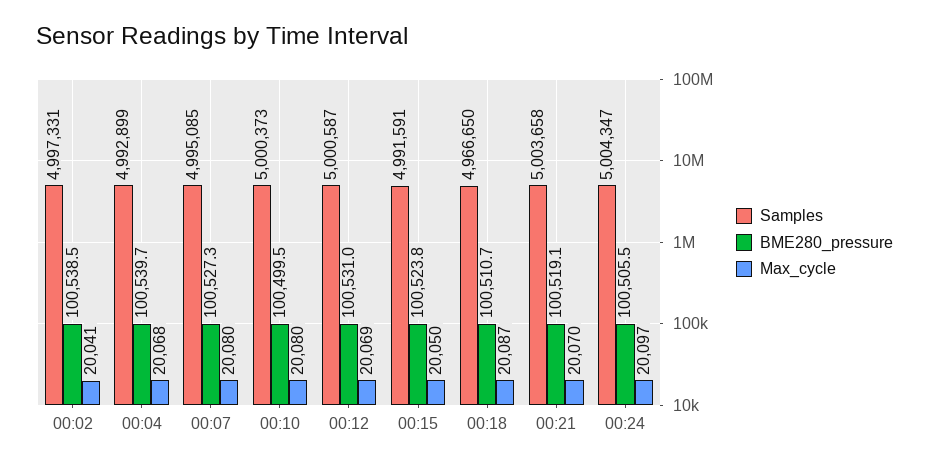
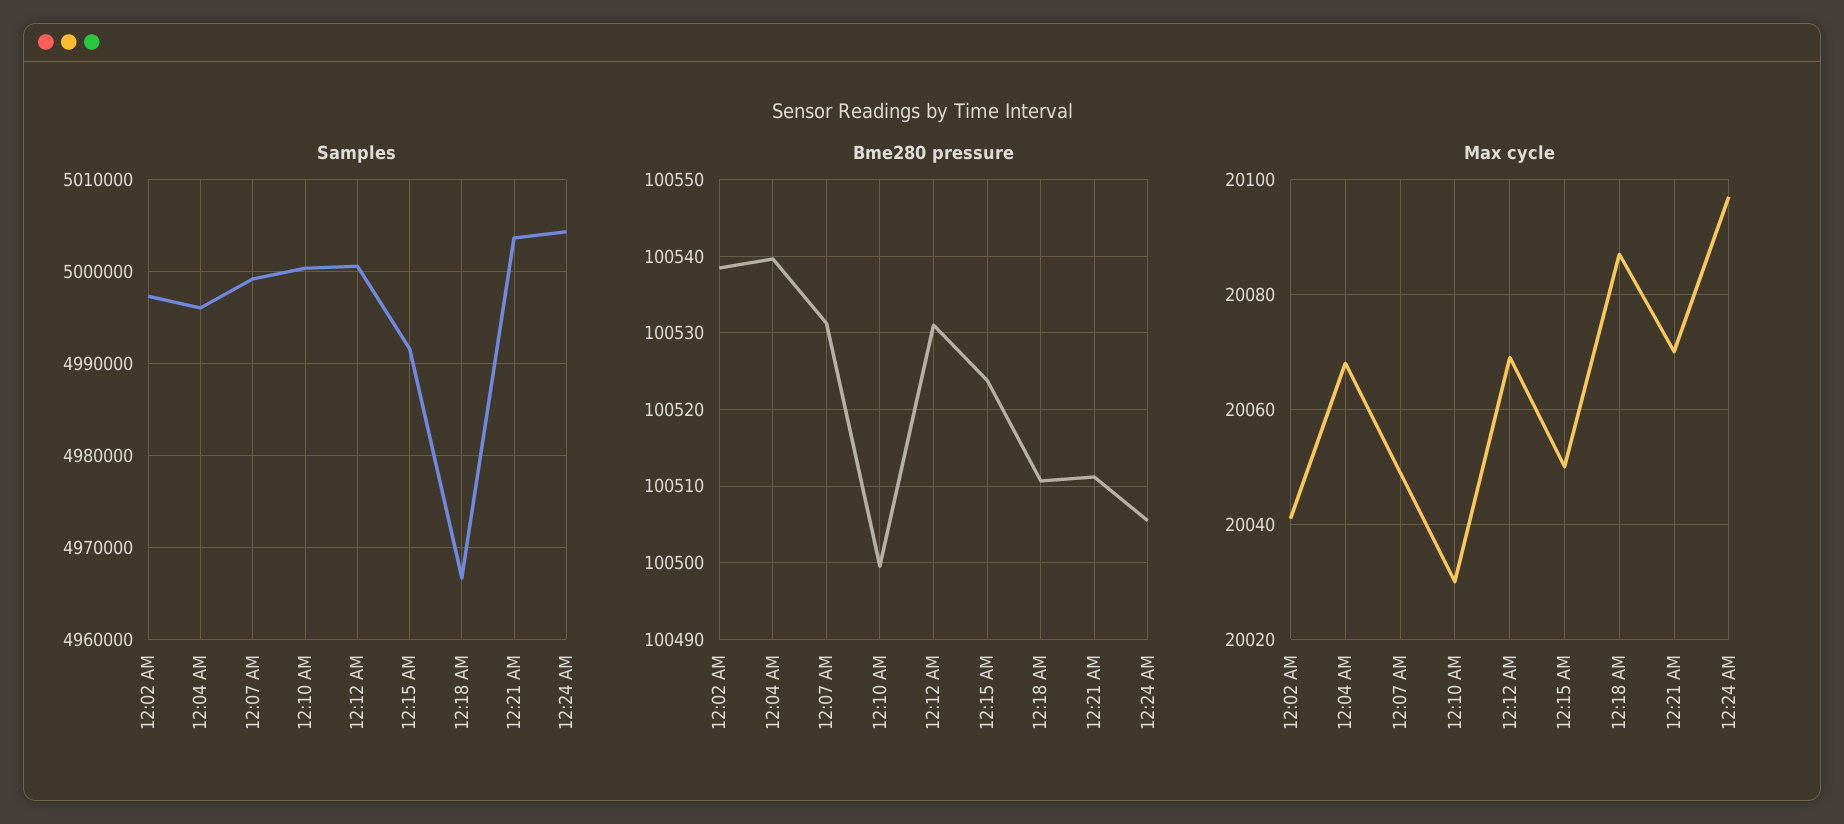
  {
    "Samples": {
      "00:02": 4997331,
-     "00:04": 4992899,
+     "00:04": 4996000,
-     "00:07": 4995085,
+     "00:07": 4999000,
      "00:10": 5000373,
      "00:12": 5000587,
      "00:15": 4991591,
      "00:18": 4966650,
      "00:21": 5003658,
      "00:24": 5004347
    },
    "BME280_pressure": {
      "00:02": 100538.5,
      "00:04": 100539.7,
-     "00:07": 100527.3,
+     "00:07": 100531,
      "00:10": 100499.5,
      "00:12": 100531,
      "00:15": 100523.8,
      "00:18": 100510.7,
-     "00:21": 100519.1,
+     "00:21": 100511,
      "00:24": 100505.5
    },
    "Max_cycle": {
      "00:02": 20041,
      "00:04": 20068,
-     "00:07": 20080,
+     "00:07": 20050,
-     "00:10": 20080,
+     "00:10": 20030,
      "00:12": 20069,
      "00:15": 20050,
      "00:18": 20087,
      "00:21": 20070,
      "00:24": 20097
    }
  }

